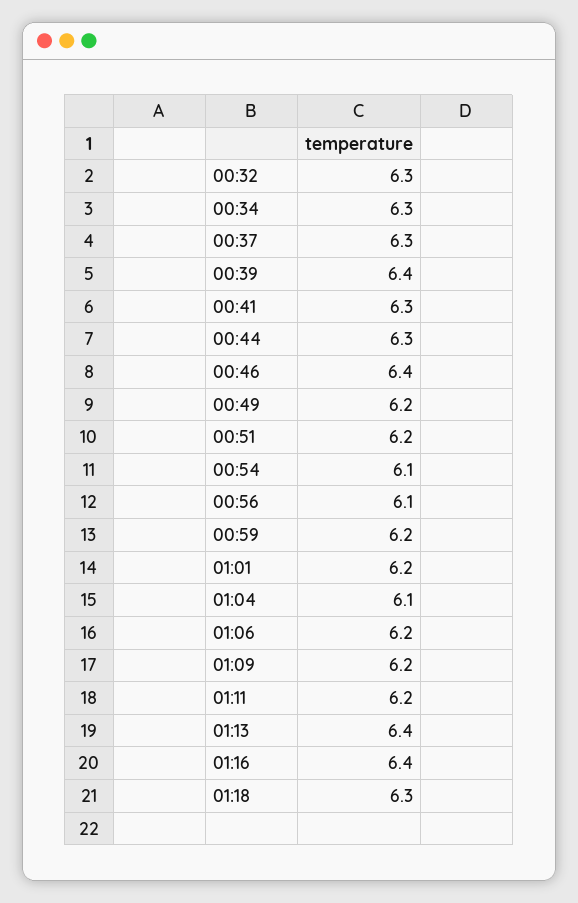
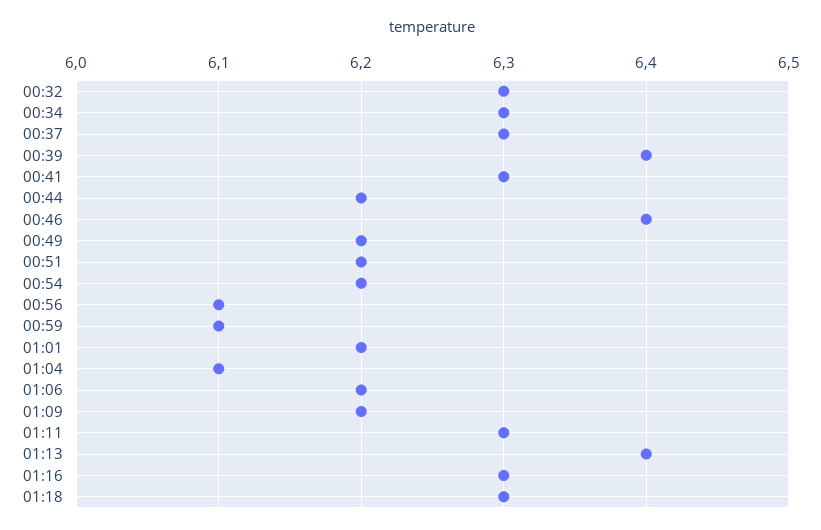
  {
    "00:32": 6.3,
    "00:34": 6.3,
    "00:37": 6.3,
    "00:39": 6.4,
    "00:41": 6.3,
-   "00:44": 6.3,
+   "00:44": 6.2,
    "00:46": 6.4,
    "00:49": 6.2,
    "00:51": 6.2,
-   "00:54": 6.1,
+   "00:54": 6.2,
    "00:56": 6.1,
-   "00:59": 6.2,
+   "00:59": 6.1,
    "01:01": 6.2,
    "01:04": 6.1,
    "01:06": 6.2,
    "01:09": 6.2,
-   "01:11": 6.2,
+   "01:11": 6.3,
    "01:13": 6.4,
-   "01:16": 6.4,
+   "01:16": 6.3,
    "01:18": 6.3
  }

